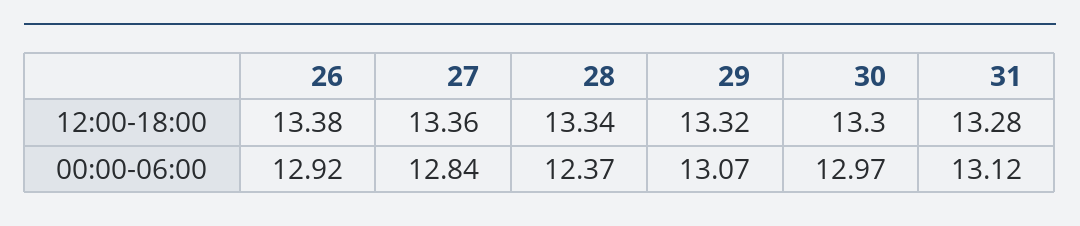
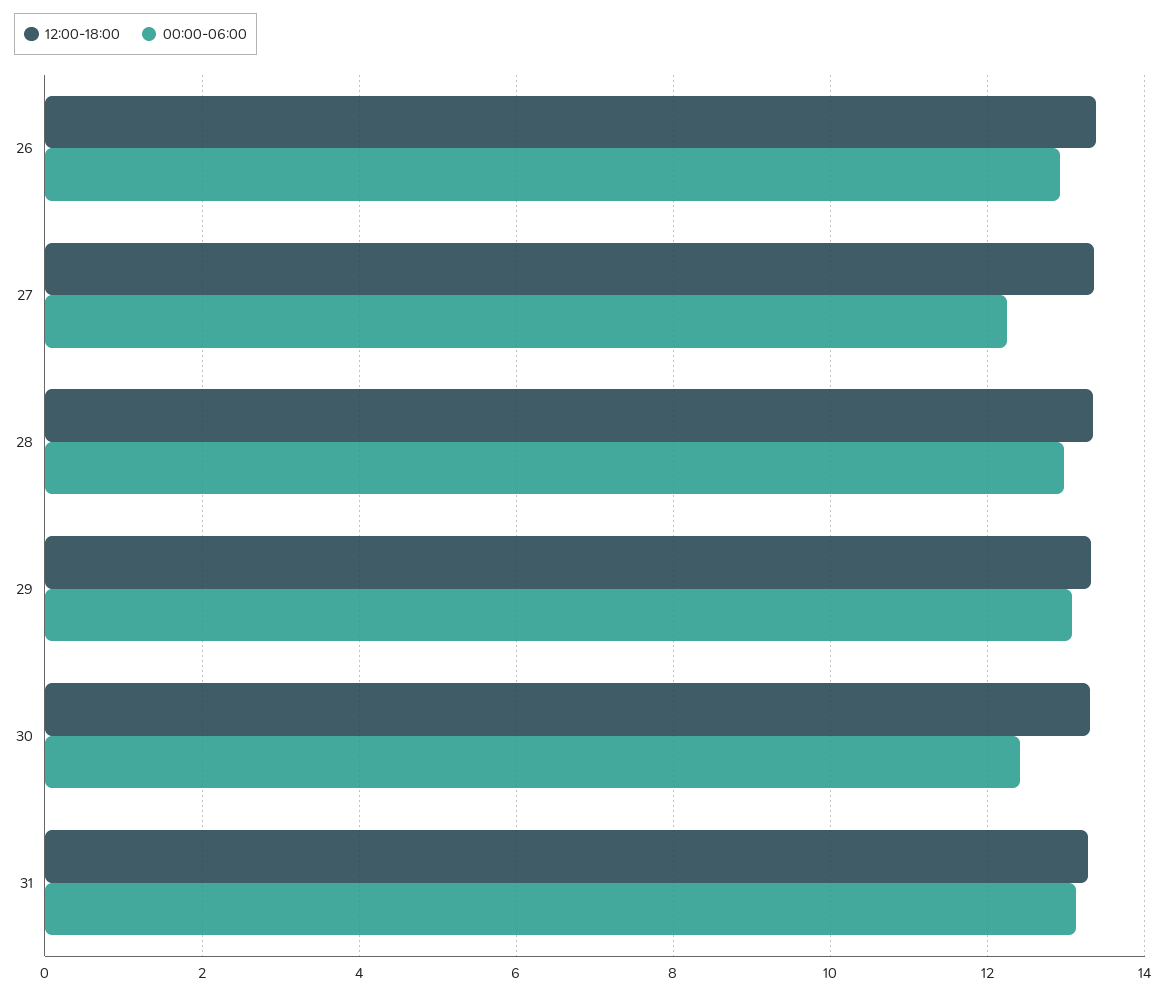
  {
    "12:00-18:00": {
      "26": 13.38,
      "27": 13.36,
      "28": 13.34,
      "29": 13.32,
      "30": 13.3,
      "31": 13.28
    },
    "00:00-06:00": {
      "26": 12.92,
-     "27": 12.84,
+     "27": 12.2,
-     "28": 12.37,
+     "28": 13,
      "29": 13.07,
-     "30": 12.97,
+     "30": 12.4,
      "31": 13.12
    }
  }

